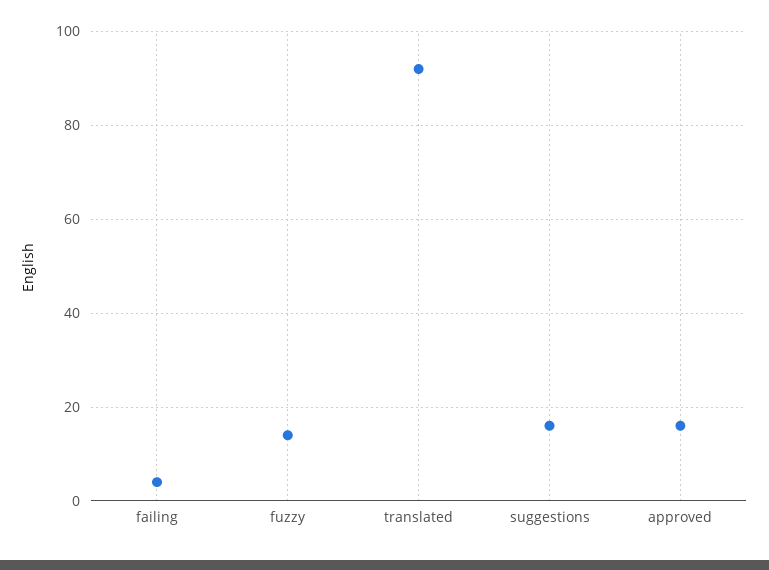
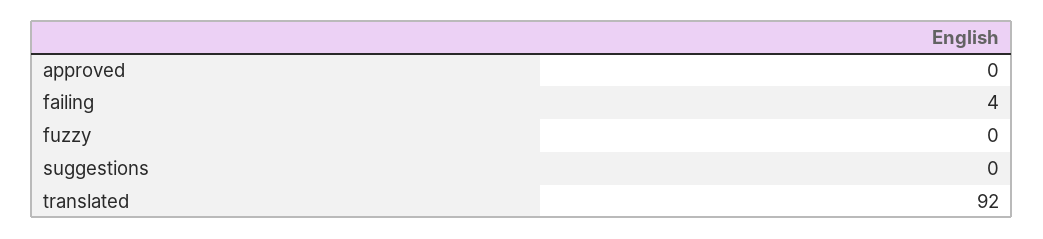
  {
    "failing": 4,
-   "fuzzy": 15,
+   "fuzzy": 0,
    "translated": 92,
-   "suggestions": 15,
+   "suggestions": 0,
-   "approved": 15
+   "approved": 0
  }

